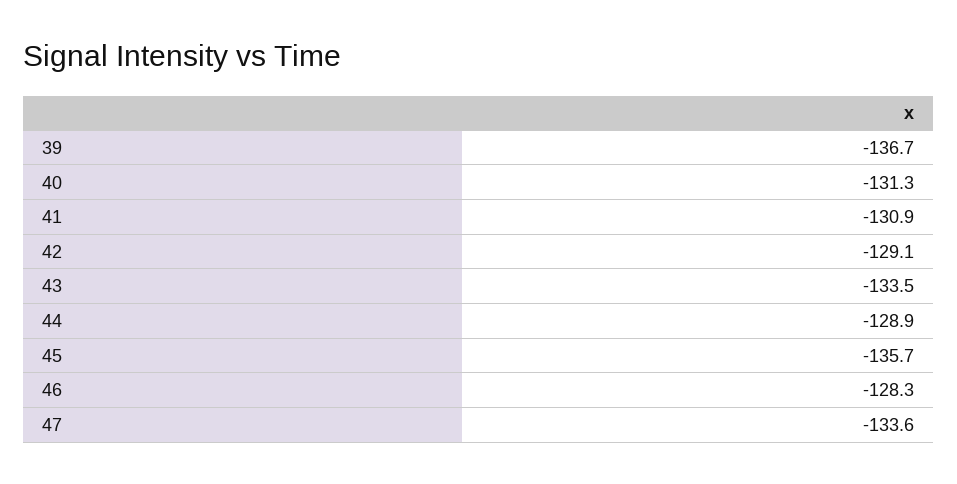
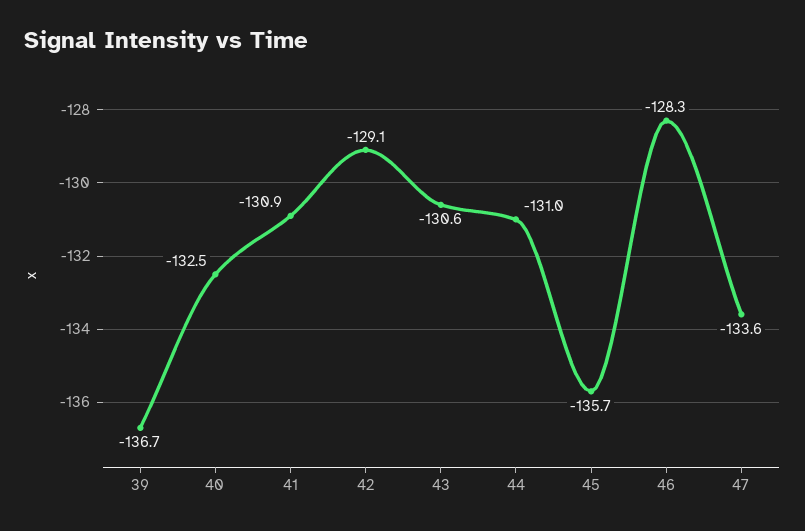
  {
    "39": -136.7,
-   "40": -131.3,
+   "40": -132.5,
    "41": -130.9,
    "42": -129.1,
-   "43": -133.5,
+   "43": -130.6,
-   "44": -128.9,
+   "44": -131,
    "45": -135.7,
    "46": -128.3,
    "47": -133.6
  }

